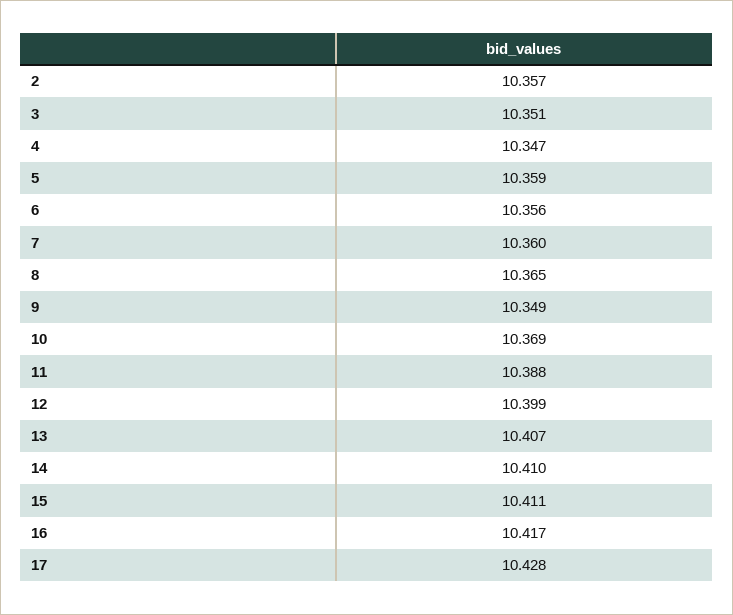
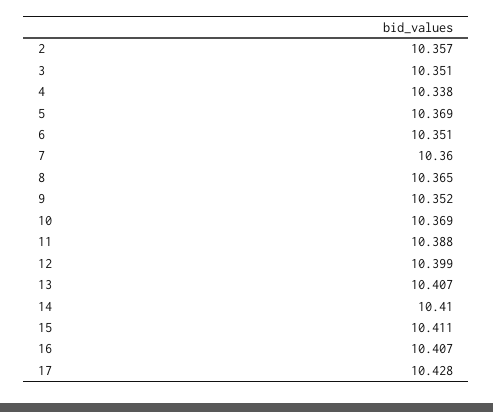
  {
    "2": 10.357,
    "3": 10.351,
-   "4": 10.347,
+   "4": 10.338,
-   "5": 10.359,
+   "5": 10.369,
-   "6": 10.356,
+   "6": 10.351,
    "7": 10.36,
    "8": 10.365,
-   "9": 10.349,
+   "9": 10.352,
    "10": 10.369,
    "11": 10.388,
    "12": 10.399,
    "13": 10.407,
    "14": 10.41,
    "15": 10.411,
-   "16": 10.417,
+   "16": 10.407,
    "17": 10.428
  }

